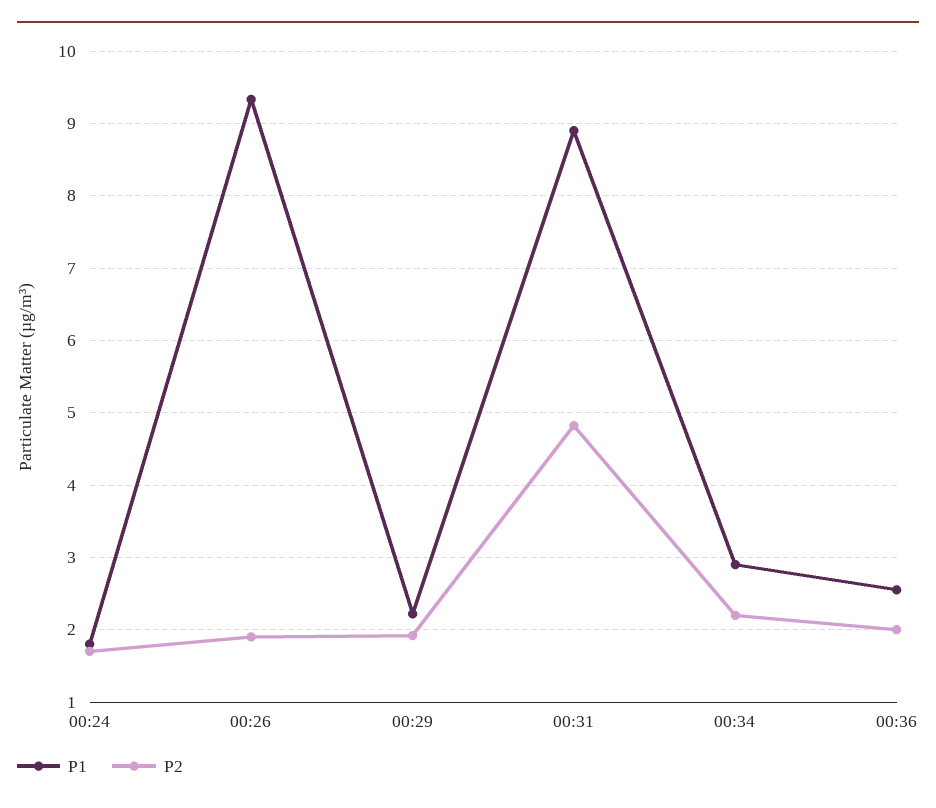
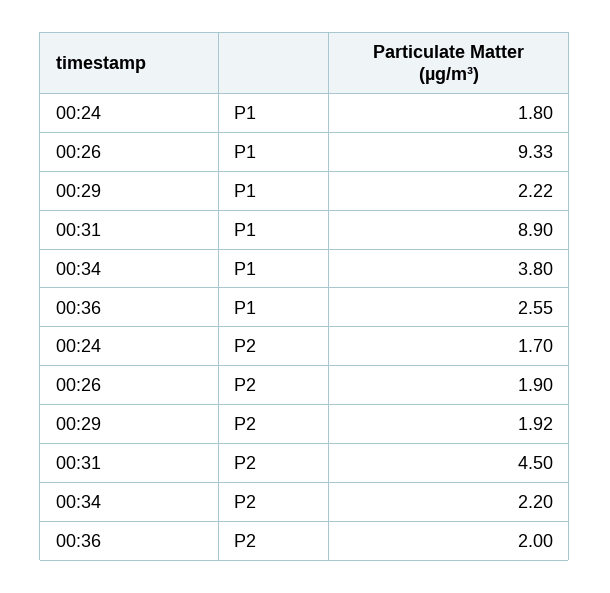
  {
    "P1": {
      "00:24": 1.8,
      "00:26": 9.33,
      "00:29": 2.22,
      "00:31": 8.9,
-     "00:34": 2.9,
+     "00:34": 3.8,
      "00:36": 2.55
    },
    "P2": {
      "00:24": 1.7,
      "00:26": 1.9,
      "00:29": 1.92,
-     "00:31": 4.8,
+     "00:31": 4.5,
      "00:34": 2.2,
      "00:36": 2
    }
  }

